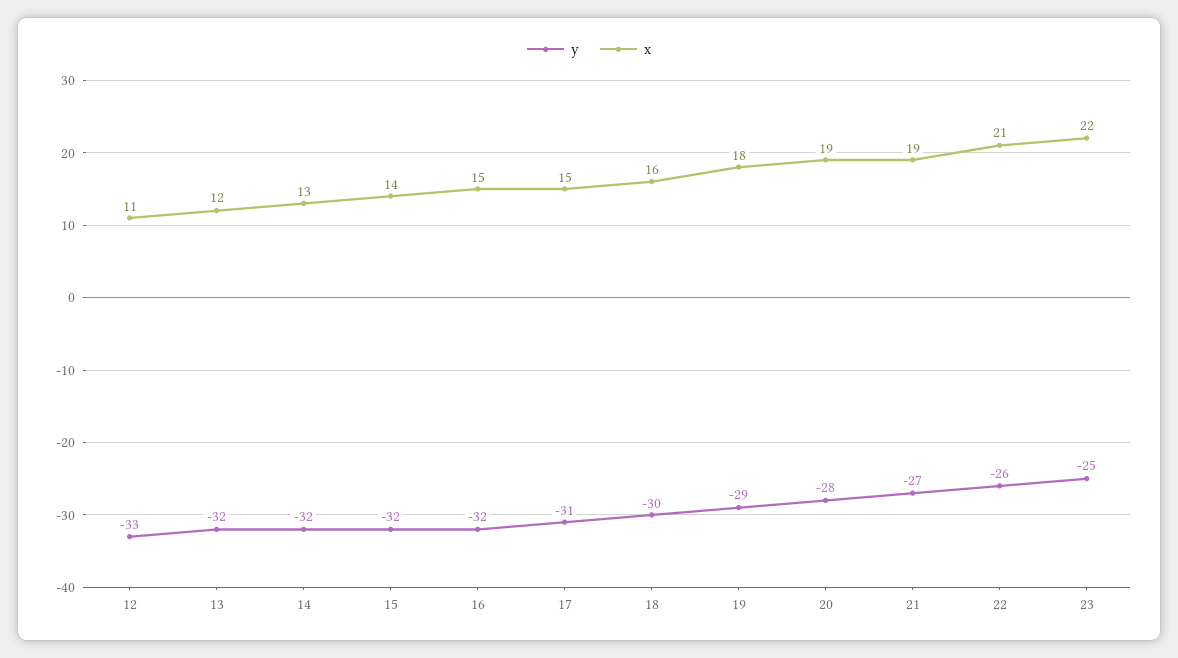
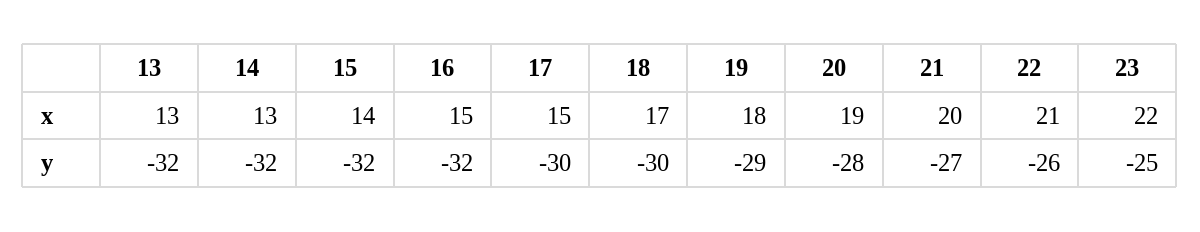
  {
    "y": {
-     "12": -33,
      "13": -32,
      "14": -32,
      "15": -32,
      "16": -32,
-     "17": -31,
+     "17": -30,
      "18": -30,
      "19": -29,
      "20": -28,
      "21": -27,
      "22": -26,
      "23": -25
    },
    "x": {
-     "12": 11,
-     "13": 12,
+     "13": 13,
      "14": 13,
      "15": 14,
      "16": 15,
      "17": 15,
-     "18": 16,
+     "18": 17,
      "19": 18,
      "20": 19,
-     "21": 19,
+     "21": 20,
      "22": 21,
      "23": 22
    }
  }

